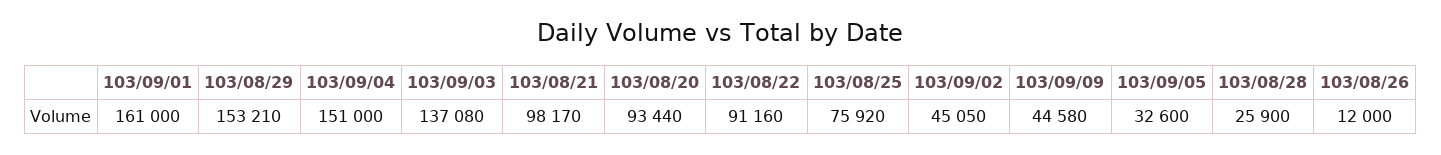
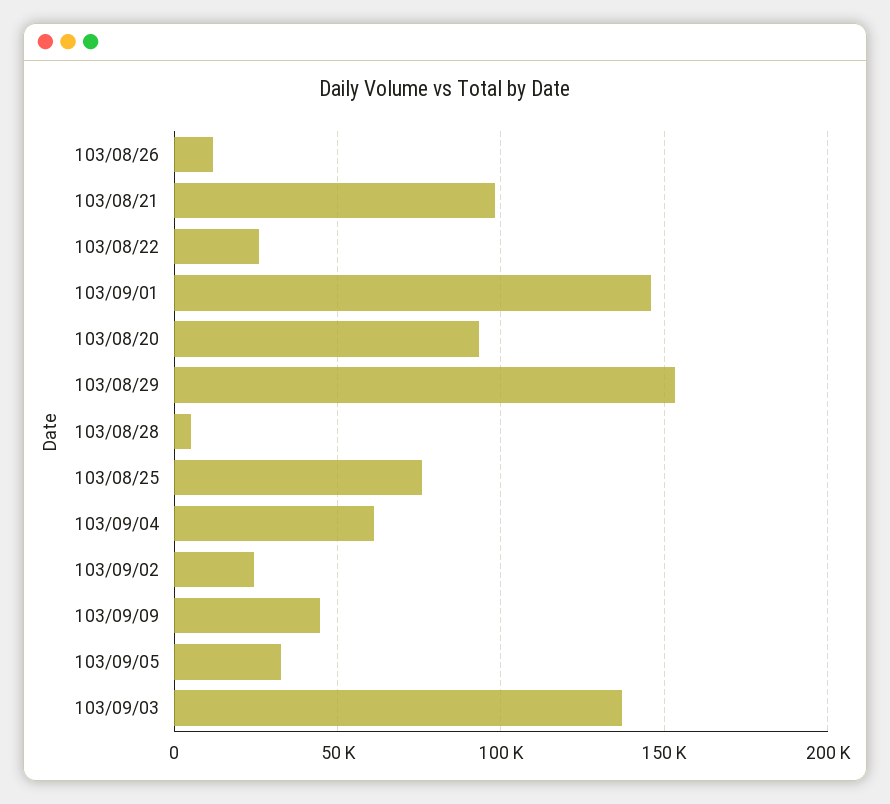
  {
-   "103/09/01": 161000,
+   "103/09/01": 145000,
    "103/08/29": 153210,
-   "103/09/04": 151000,
+   "103/09/04": 60000,
    "103/09/03": 137080,
    "103/08/21": 98170,
    "103/08/20": 93440,
-   "103/08/22": 91160,
+   "103/08/22": 25000,
    "103/08/25": 75920,
-   "103/09/02": 45050,
+   "103/09/02": 25000,
    "103/09/09": 44580,
    "103/09/05": 32600,
-   "103/08/28": 25900,
+   "103/08/28": 5000,
    "103/08/26": 12000
  }

